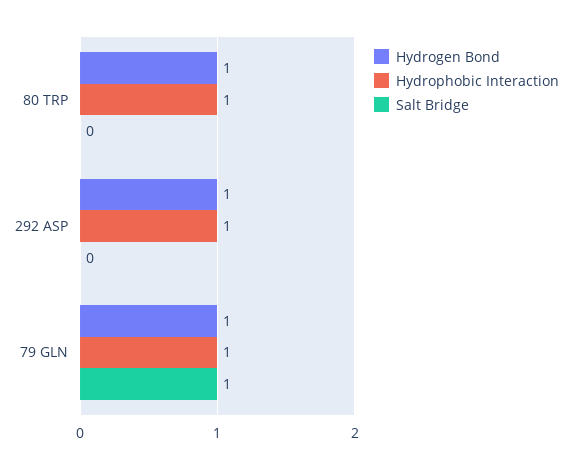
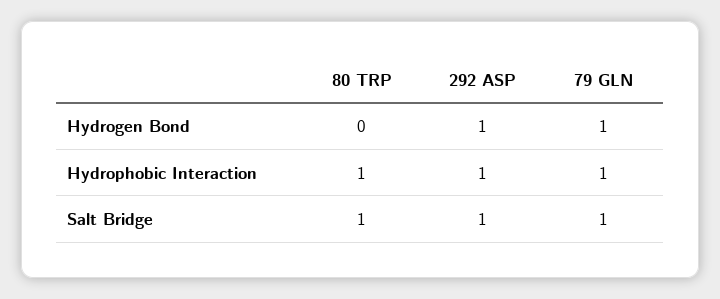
  {
    "Hydrogen Bond": {
-     "80 TRP": 1,
+     "80 TRP": 0,
      "292 ASP": 1,
      "79 GLN": 1
    },
    "Hydrophobic Interaction": {
      "80 TRP": 1,
      "292 ASP": 1,
      "79 GLN": 1
    },
    "Salt Bridge": {
-     "80 TRP": 0,
+     "80 TRP": 1,
-     "292 ASP": 0,
+     "292 ASP": 1,
      "79 GLN": 1
    }
  }

